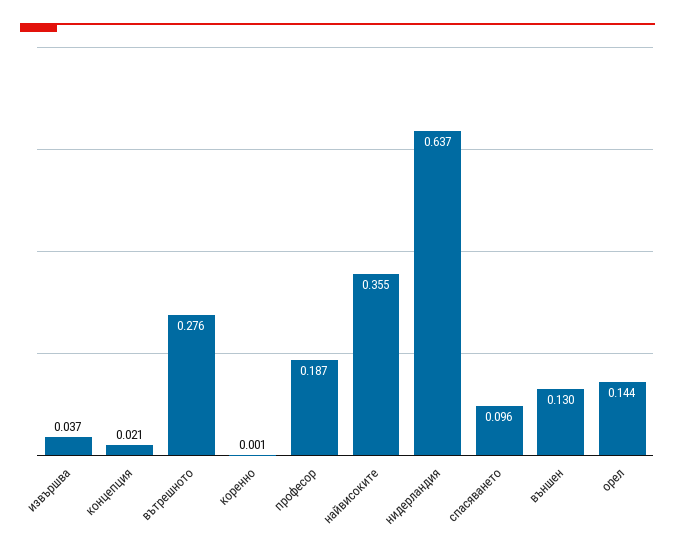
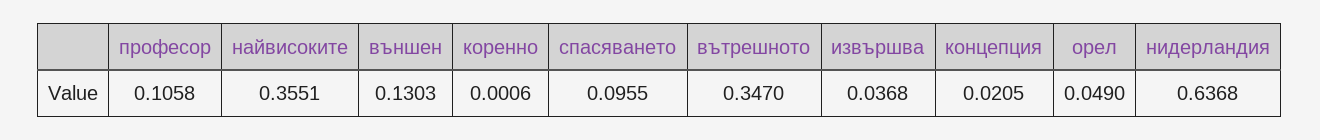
  {
    "извършва": 0.0368,
    "концепция": 0.0205,
-   "вътрешното": 0.276,
+   "вътрешното": 0.347,
    "коренно": 0.0006,
-   "професор": 0.187,
+   "професор": 0.1058,
    "найвисоките": 0.3551,
    "нидерландия": 0.6368,
    "спасяването": 0.0955,
    "външен": 0.1303,
-   "орел": 0.144
+   "орел": 0.049
  }

